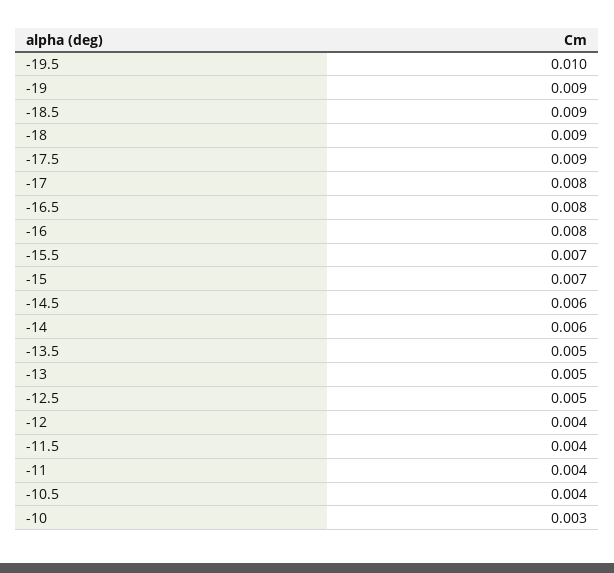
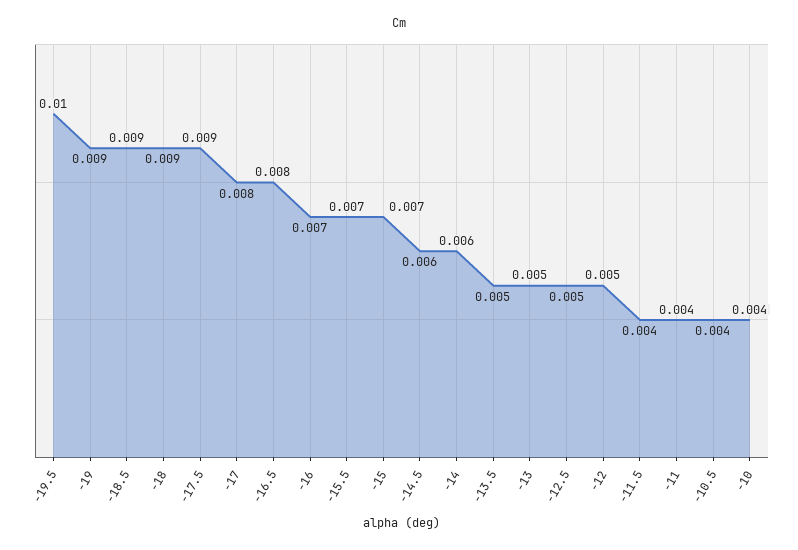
  {
    "-19.5": 0.01,
    "-19": 0.009,
    "-18.5": 0.009,
    "-18": 0.009,
    "-17.5": 0.009,
    "-17": 0.008,
    "-16.5": 0.008,
-   "-16": 0.008,
+   "-16": 0.007,
    "-15.5": 0.007,
    "-15": 0.007,
    "-14.5": 0.006,
    "-14": 0.006,
    "-13.5": 0.005,
    "-13": 0.005,
    "-12.5": 0.005,
-   "-12": 0.004,
+   "-12": 0.005,
    "-11.5": 0.004,
    "-11": 0.004,
    "-10.5": 0.004,
-   "-10": 0.003
+   "-10": 0.004
  }

